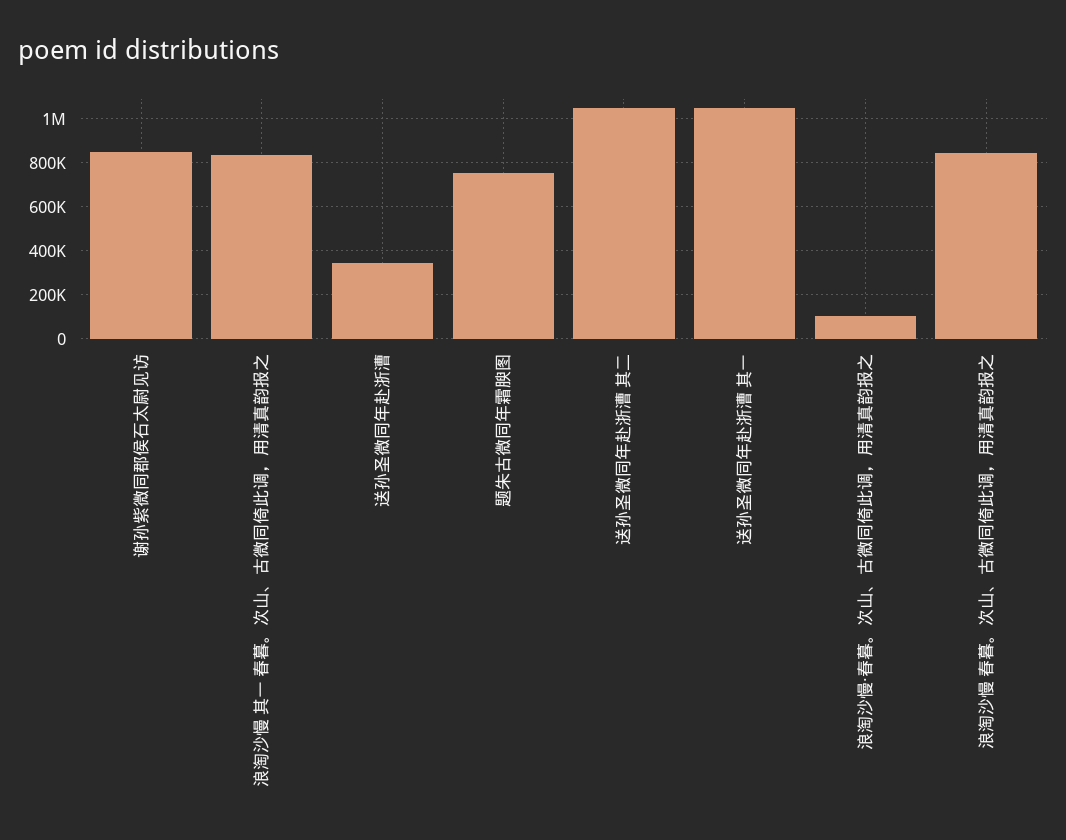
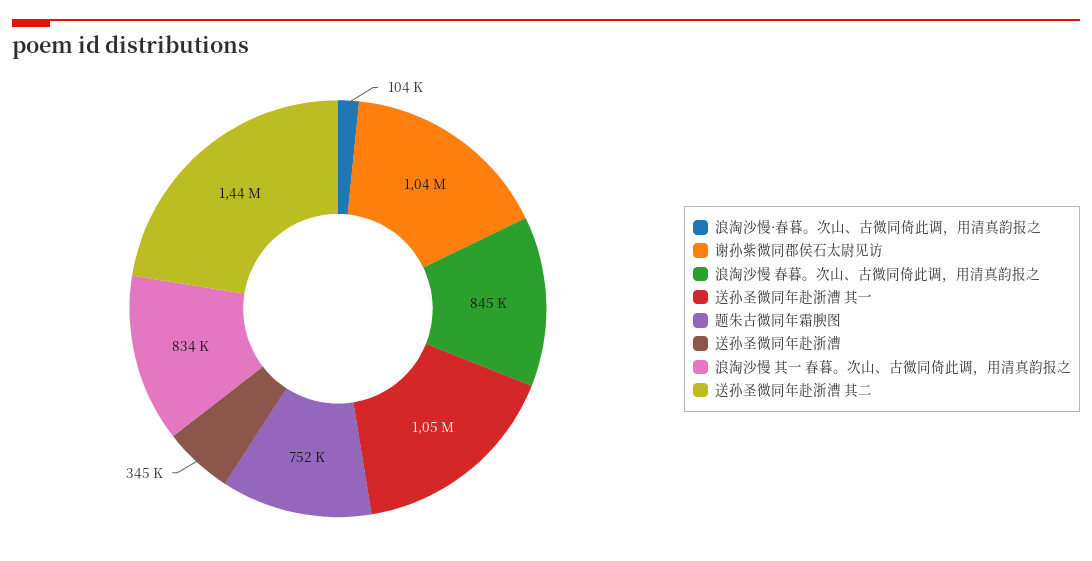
  {
-   "谢孙紫微同郡侯石太尉见访": 850000,
+   "谢孙紫微同郡侯石太尉见访": 1040000,
    "浪淘沙慢 其一 春暮。次山、古微同倚此调，用清真韵报之": 834000,
    "送孙圣微同年赴浙漕": 345000,
    "题朱古微同年霜腴图": 752000,
-   "送孙圣微同年赴浙漕 其二": 1050000,
+   "送孙圣微同年赴浙漕 其二": 1440000,
    "送孙圣微同年赴浙漕 其一": 1050000,
    "浪淘沙慢·春暮。次山、古微同倚此调，用清真韵报之": 104000,
    "浪淘沙慢 春暮。次山、古微同倚此调，用清真韵报之": 845000
  }

